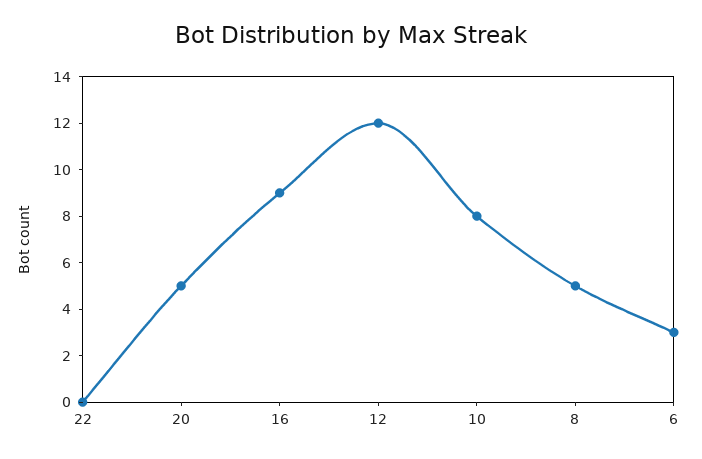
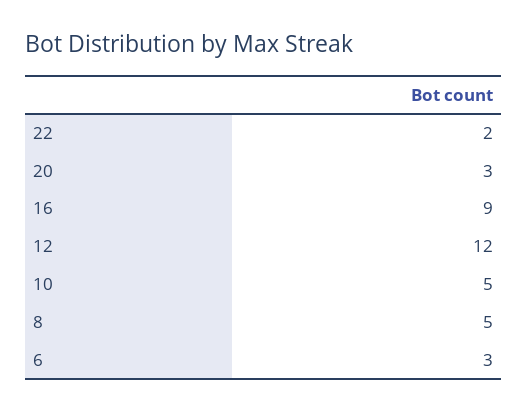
  {
-   "22": 0,
+   "22": 2,
-   "20": 5,
+   "20": 3,
    "16": 9,
    "12": 12,
-   "10": 8,
+   "10": 5,
    "8": 5,
    "6": 3
  }

